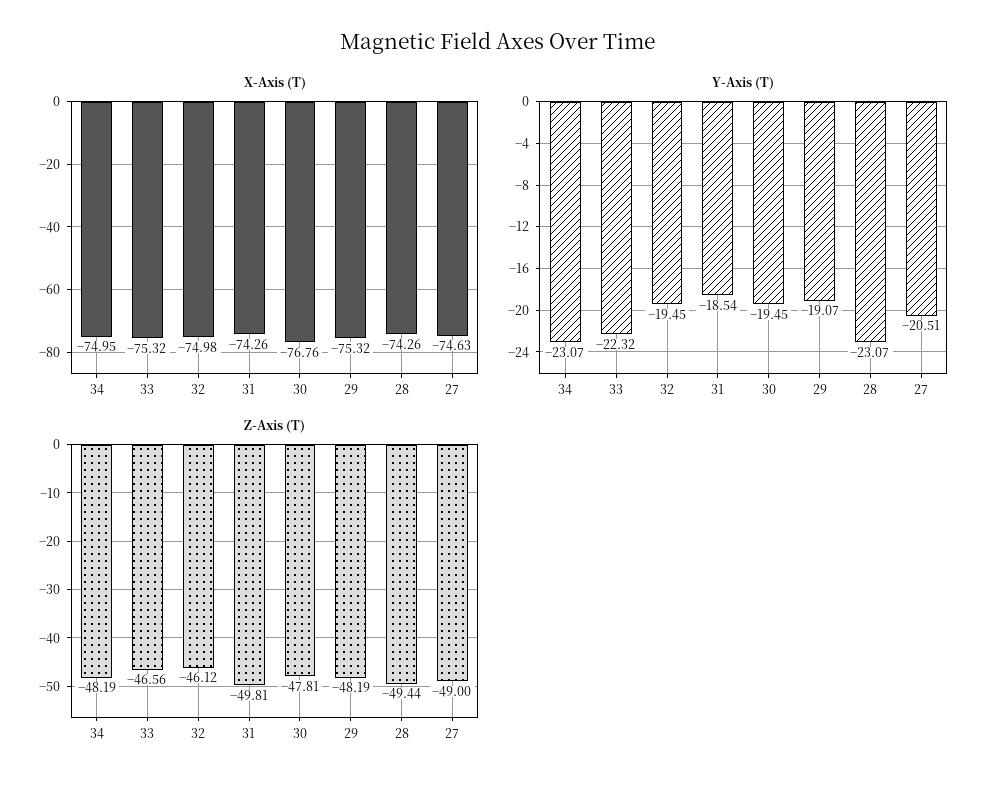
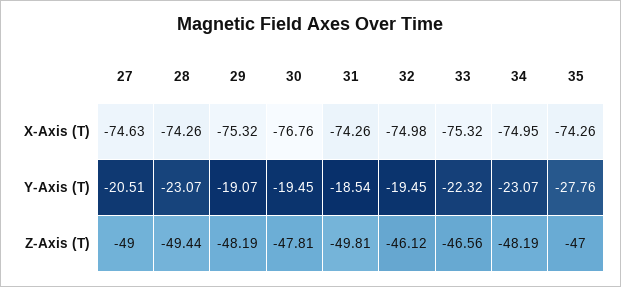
  {
    "X-Axis (T)": {
      "34": -74.95,
      "33": -75.32,
      "32": -74.98,
      "31": -74.26,
      "30": -76.76,
      "29": -75.32,
      "28": -74.26,
-     "27": -74.63
+     "27": -74.63,
+     "35": -74.26
    },
    "Y-Axis (T)": {
      "34": -23.07,
      "33": -22.32,
      "32": -19.45,
      "31": -18.54,
      "30": -19.45,
      "29": -19.07,
      "28": -23.07,
-     "27": -20.51
+     "27": -20.51,
+     "35": -27.76
    },
    "Z-Axis (T)": {
      "34": -48.19,
      "33": -46.56,
      "32": -46.12,
      "31": -49.81,
      "30": -47.81,
      "29": -48.19,
      "28": -49.44,
-     "27": -49
+     "27": -49,
+     "35": -47
    }
  }

